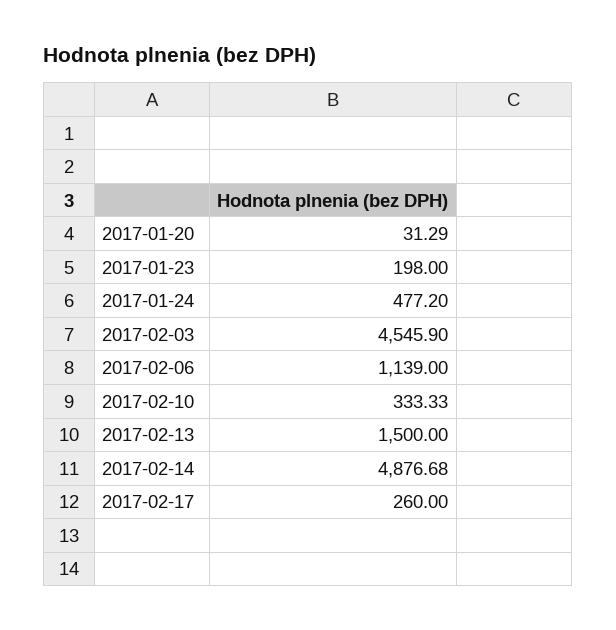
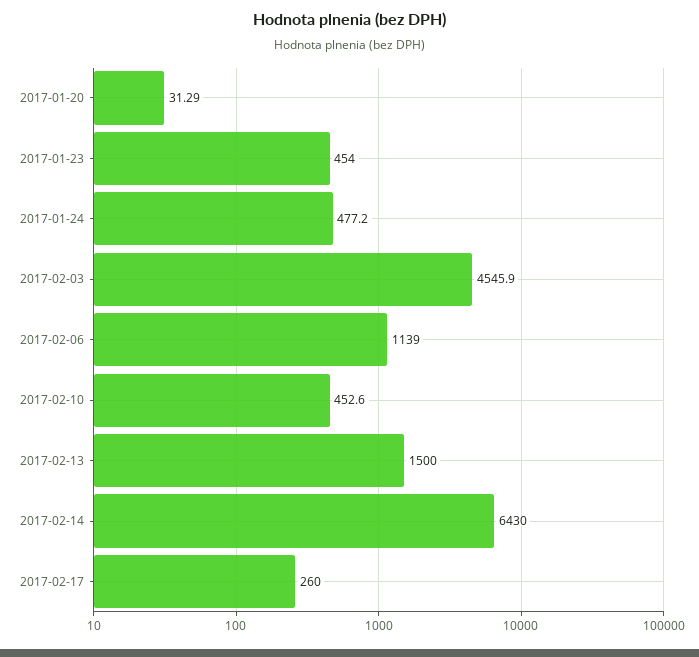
  {
    "2017-01-20": 31.29,
-   "2017-01-23": 198,
+   "2017-01-23": 454,
    "2017-01-24": 477.2,
    "2017-02-03": 4545.9,
    "2017-02-06": 1139,
-   "2017-02-10": 333.33,
+   "2017-02-10": 452.6,
    "2017-02-13": 1500,
-   "2017-02-14": 4876.68,
+   "2017-02-14": 6430,
    "2017-02-17": 260
  }

